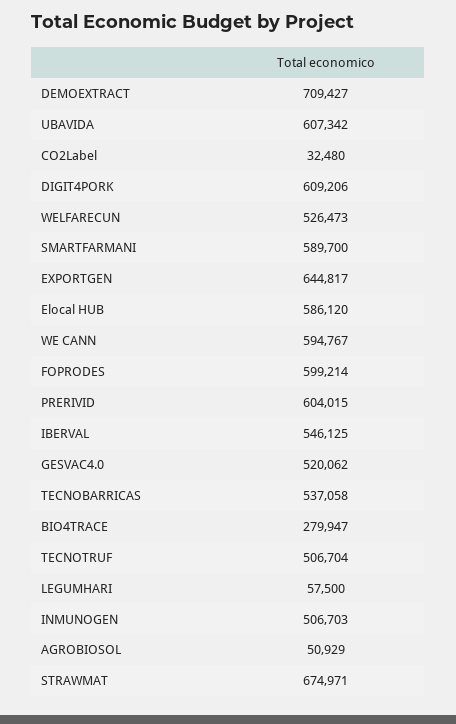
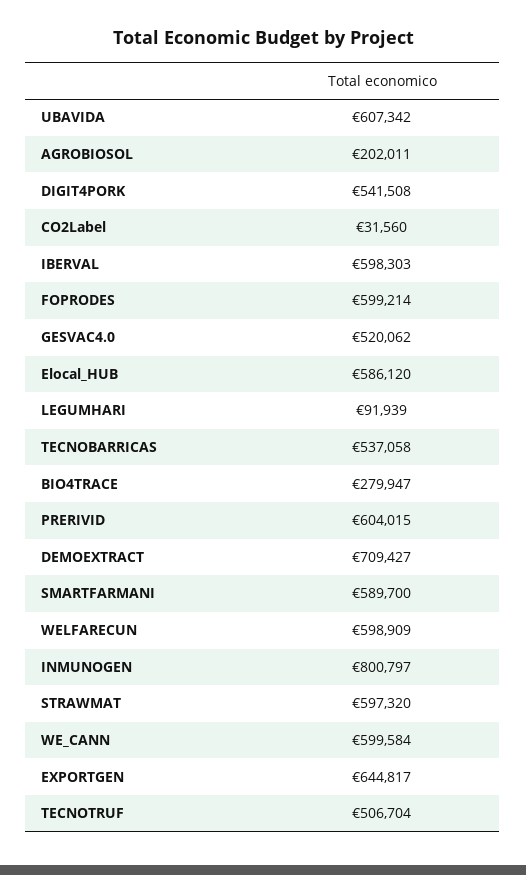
  {
    "DEMOEXTRACT": 709427,
    "UBAVIDA": 607342,
-   "CO2Label": 32480,
+   "CO2Label": 31560,
-   "DIGIT4PORK": 609206,
+   "DIGIT4PORK": 541508,
-   "WELFARECUN": 526473,
+   "WELFARECUN": 598909,
    "SMARTFARMANI": 589700,
    "EXPORTGEN": 644817,
    "Elocal HUB": 586120,
-   "WE CANN": 594767,
+   "WE CANN": 599584,
    "FOPRODES": 599214,
    "PRERIVID": 604015,
-   "IBERVAL": 546125,
+   "IBERVAL": 598303,
    "GESVAC4.0": 520062,
    "TECNOBARRICAS": 537058,
    "BIO4TRACE": 279947,
    "TECNOTRUF": 506704,
-   "LEGUMHARI": 57500,
+   "LEGUMHARI": 91939,
-   "INMUNOGEN": 506703,
+   "INMUNOGEN": 800797,
-   "AGROBIOSOL": 50929,
+   "AGROBIOSOL": 202011,
-   "STRAWMAT": 674971
+   "STRAWMAT": 597320
  }

